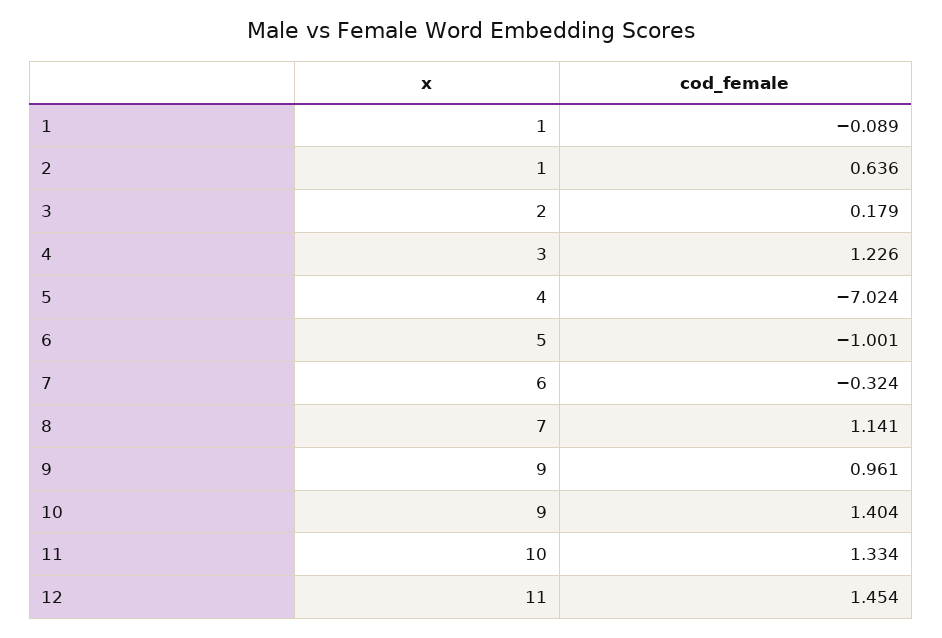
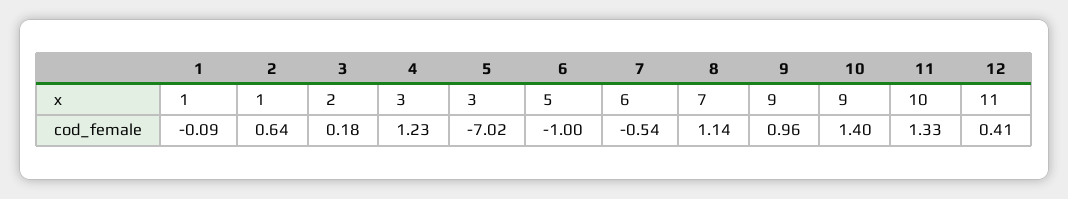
  {
    "x": {
      "1": 1,
      "2": 1,
      "3": 2,
      "4": 3,
-     "5": 4,
+     "5": 3,
      "6": 5,
      "7": 6,
      "8": 7,
      "9": 9,
      "10": 9,
      "11": 10,
      "12": 11
    },
    "cod_female": {
      "1": -0.089,
      "2": 0.636,
      "3": 0.179,
      "4": 1.226,
      "5": -7.024,
      "6": -1.001,
-     "7": -0.324,
+     "7": -0.54,
      "8": 1.141,
      "9": 0.961,
      "10": 1.404,
      "11": 1.334,
-     "12": 1.454
+     "12": 0.41
    }
  }

